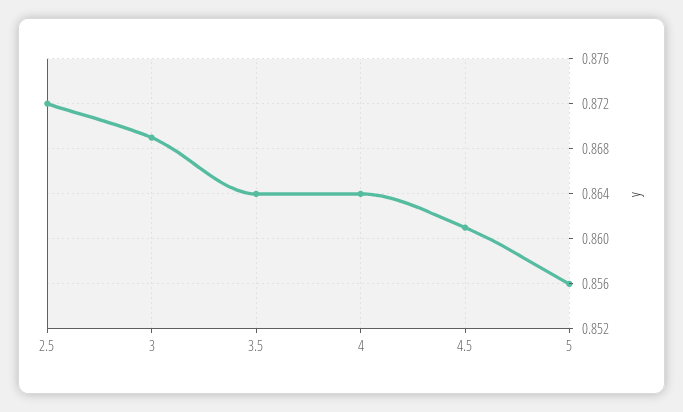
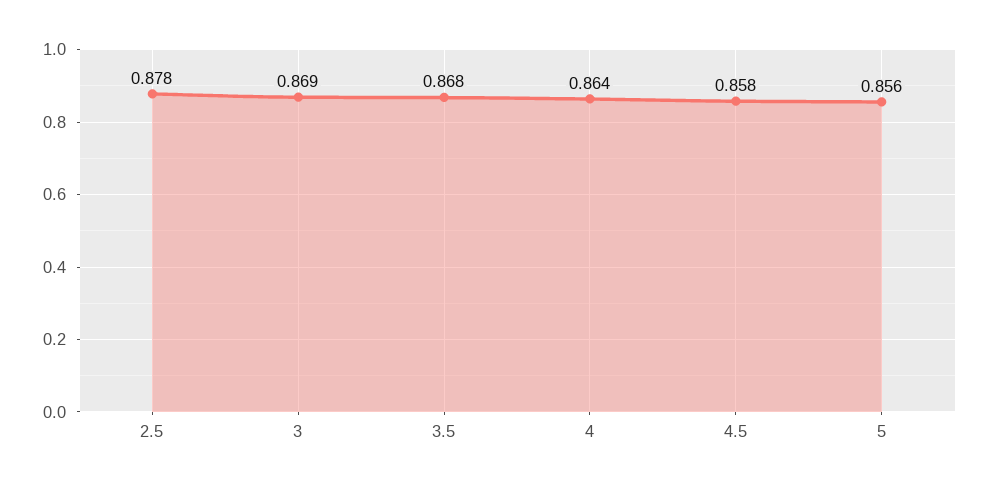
  {
-   "2.5": 0.872,
+   "2.5": 0.878,
    "3": 0.869,
-   "3.5": 0.864,
+   "3.5": 0.868,
    "4": 0.864,
-   "4.5": 0.861,
+   "4.5": 0.858,
    "5": 0.856
  }

